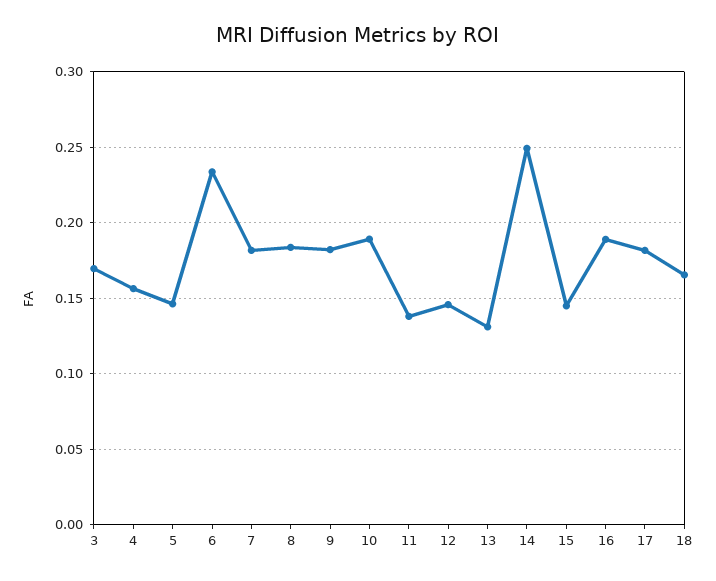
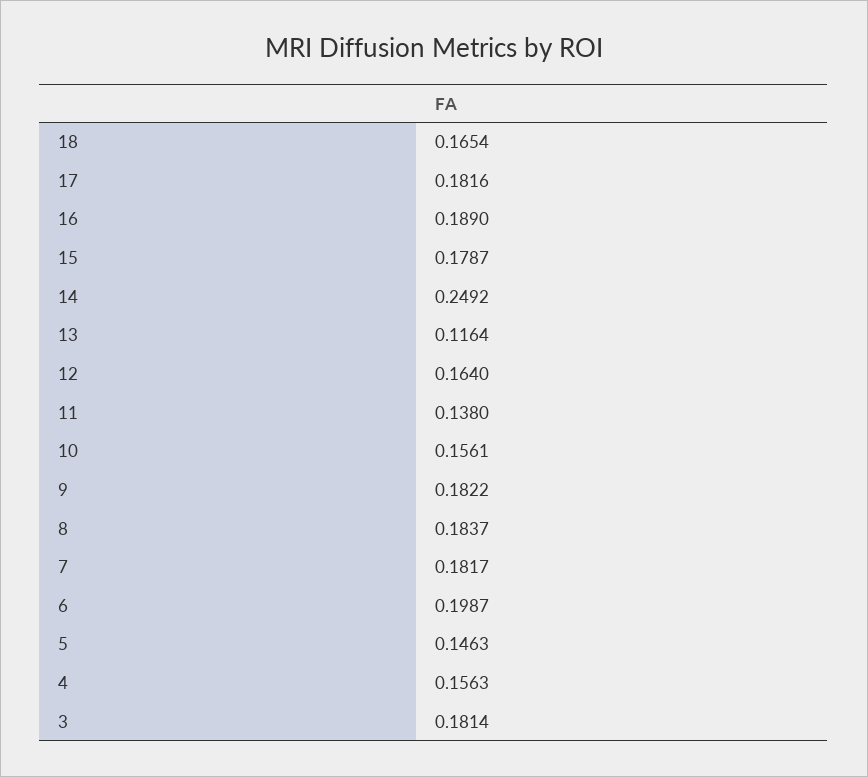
  {
-   "3": 0.17,
+   "3": 0.1814,
    "4": 0.1563,
    "5": 0.1463,
-   "6": 0.235,
+   "6": 0.1987,
    "7": 0.1817,
    "8": 0.1837,
    "9": 0.1822,
-   "10": 0.19,
+   "10": 0.1561,
    "11": 0.138,
-   "12": 0.145,
+   "12": 0.164,
-   "13": 0.13,
+   "13": 0.1164,
    "14": 0.2492,
-   "15": 0.145,
+   "15": 0.1787,
    "16": 0.189,
    "17": 0.1816,
    "18": 0.1654
  }

